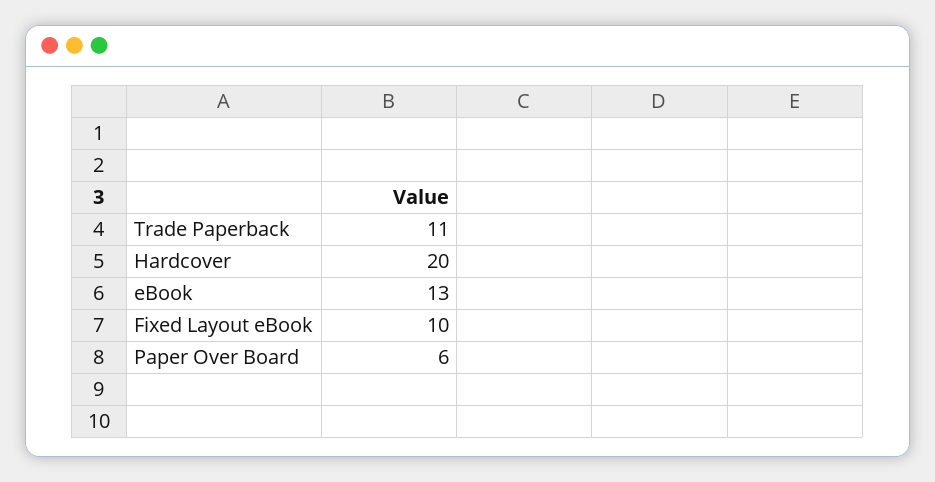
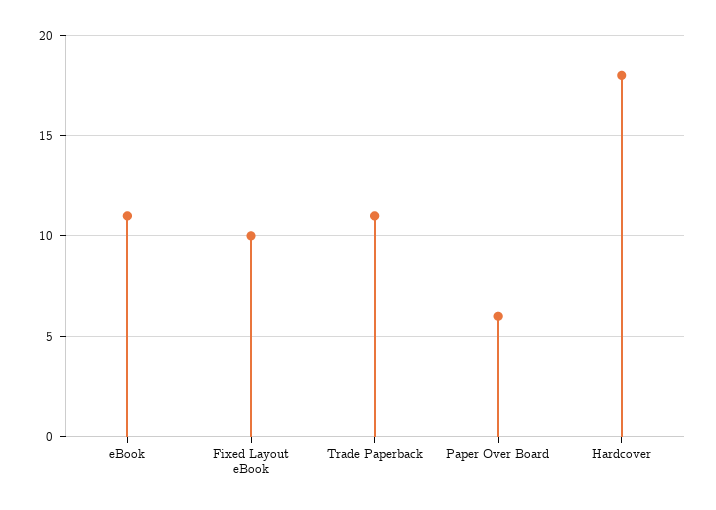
  {
    "Trade Paperback": 11,
-   "Hardcover": 20,
+   "Hardcover": 18,
-   "eBook": 13,
+   "eBook": 11,
    "Fixed Layout eBook": 10,
    "Paper Over Board": 6
  }

